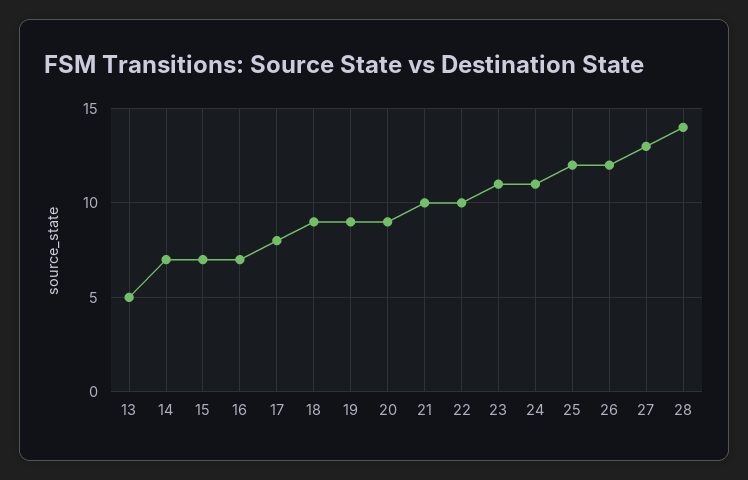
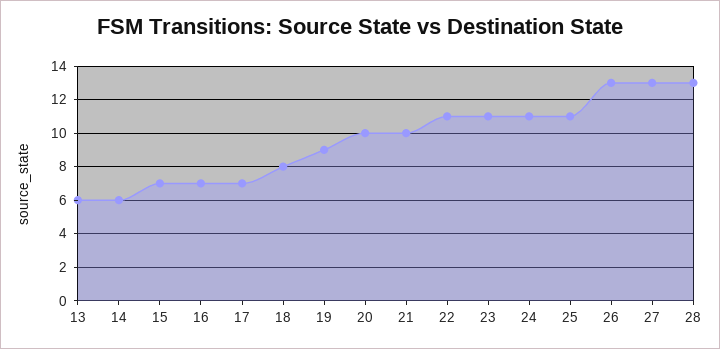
  {
-   "13": 5,
+   "13": 6,
-   "14": 7,
+   "14": 6,
    "15": 7,
    "16": 7,
-   "17": 8,
+   "17": 7,
-   "18": 9,
+   "18": 8,
    "19": 9,
-   "20": 9,
+   "20": 10,
    "21": 10,
-   "22": 10,
+   "22": 11,
    "23": 11,
    "24": 11,
-   "25": 12,
+   "25": 11,
-   "26": 12,
+   "26": 13,
    "27": 13,
-   "28": 14
+   "28": 13
  }

